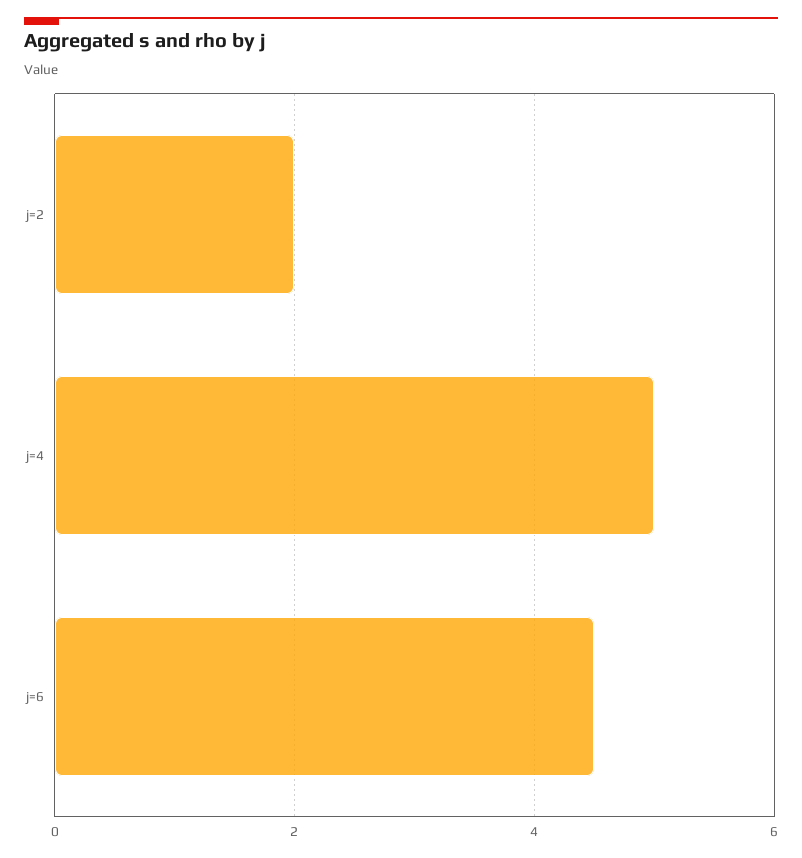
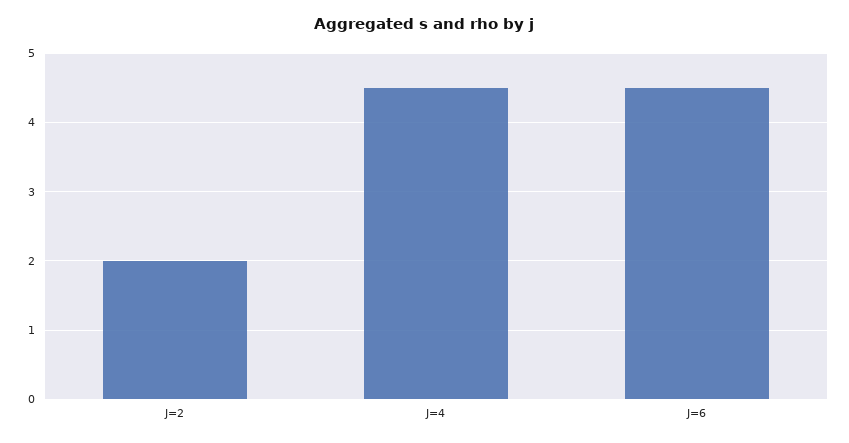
  {
    "j=2": 2,
-   "j=4": 5,
+   "j=4": 4.5,
    "j=6": 4.5
  }

